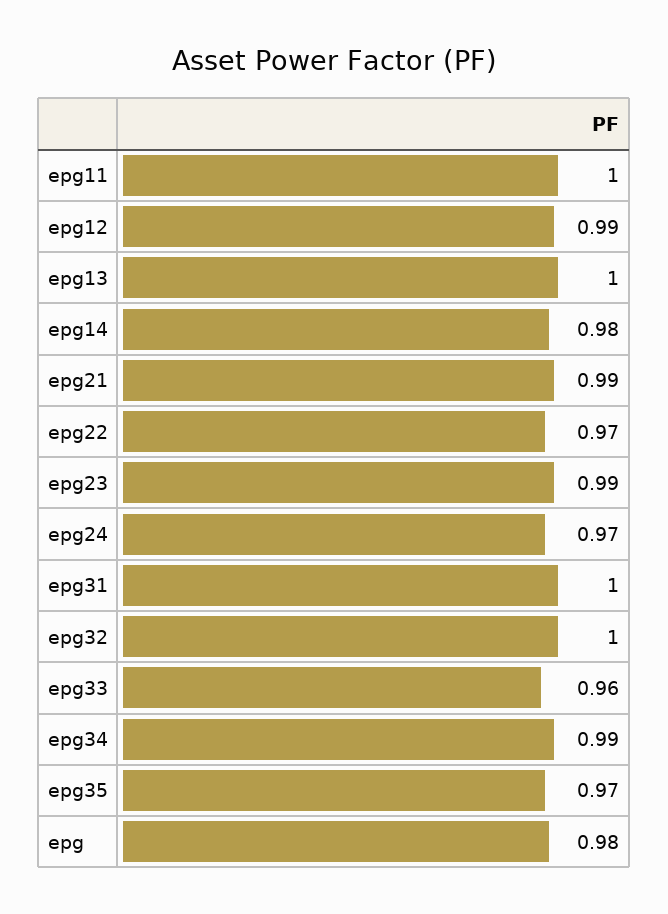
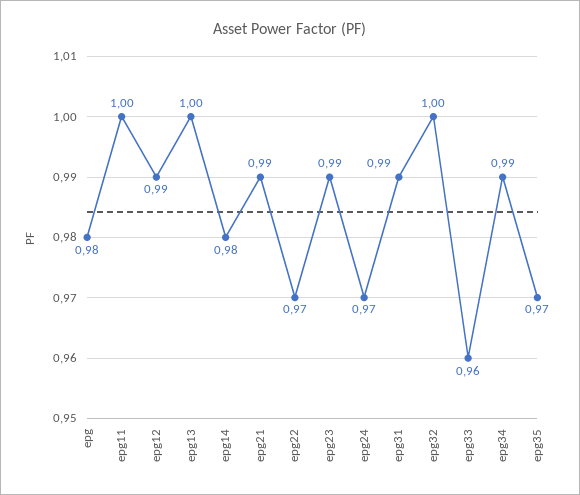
  {
    "epg11": 1,
    "epg12": 0.99,
    "epg13": 1,
    "epg14": 0.98,
    "epg21": 0.99,
    "epg22": 0.97,
    "epg23": 0.99,
    "epg24": 0.97,
-   "epg31": 1,
+   "epg31": 0.99,
    "epg32": 1,
    "epg33": 0.96,
    "epg34": 0.99,
    "epg35": 0.97,
    "epg": 0.98
  }

